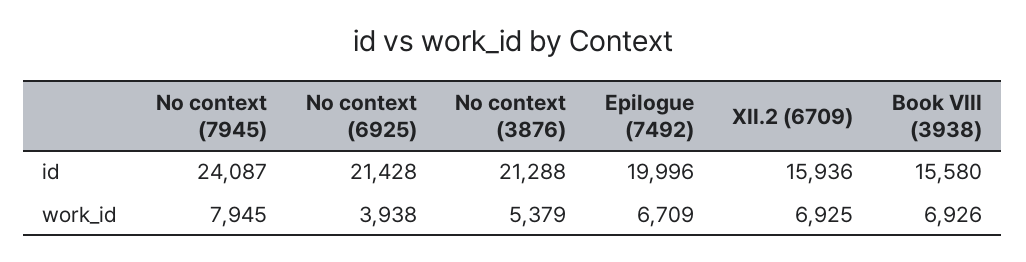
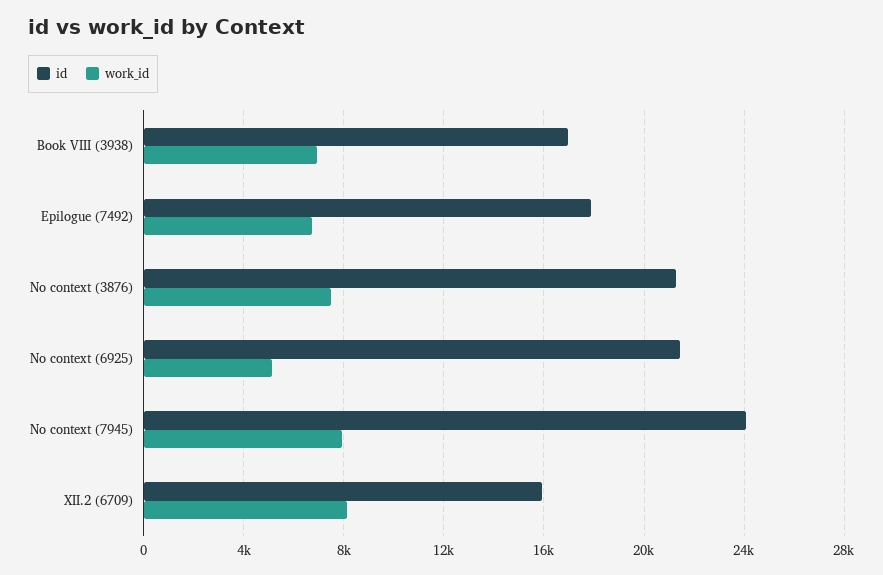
  {
    "id": {
      "No context (7945)": 24087,
      "No context (6925)": 21428,
      "No context (3876)": 21288,
-     "Epilogue (7492)": 19996,
+     "Epilogue (7492)": 18000,
      "XII.2 (6709)": 15936,
-     "Book VIII (3938)": 15580
+     "Book VIII (3938)": 17000
    },
    "work_id": {
      "No context (7945)": 7945,
-     "No context (6925)": 3938,
+     "No context (6925)": 5000,
-     "No context (3876)": 5379,
+     "No context (3876)": 7500,
      "Epilogue (7492)": 6709,
-     "XII.2 (6709)": 6925,
+     "XII.2 (6709)": 8000,
      "Book VIII (3938)": 6926
    }
  }

